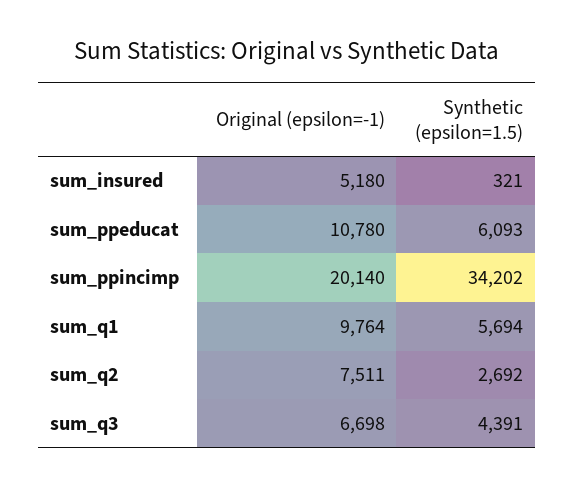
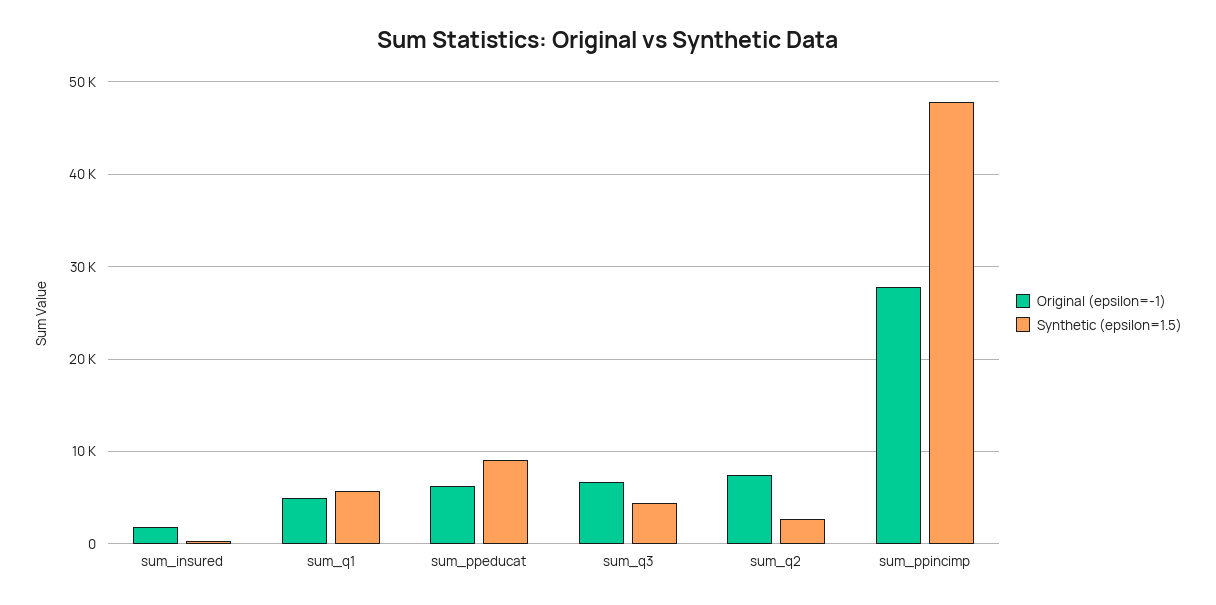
  {
    "Original (epsilon=-1)": {
-     "sum_insured": 5180,
+     "sum_insured": 2000,
-     "sum_ppeducat": 10780,
+     "sum_ppeducat": 6000,
-     "sum_ppincimp": 20140,
+     "sum_ppincimp": 28000,
-     "sum_q1": 9764,
+     "sum_q1": 5000,
      "sum_q2": 7511,
      "sum_q3": 6698
    },
    "Synthetic (epsilon=1.5)": {
      "sum_insured": 321,
-     "sum_ppeducat": 6093,
+     "sum_ppeducat": 9000,
-     "sum_ppincimp": 34202,
+     "sum_ppincimp": 48000,
      "sum_q1": 5694,
      "sum_q2": 2692,
      "sum_q3": 4391
    }
  }

